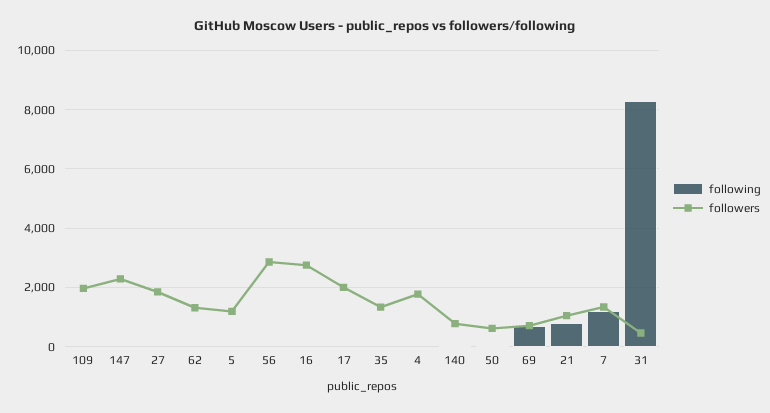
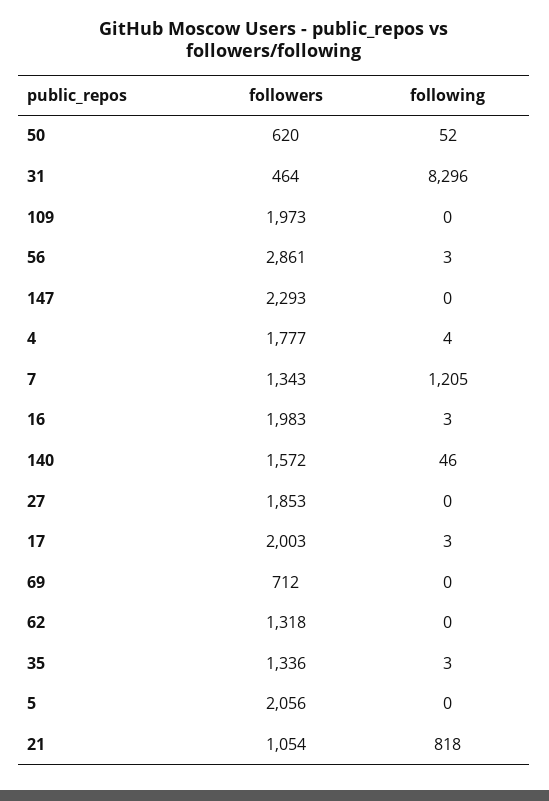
  {
    "following": {
      "109": 0,
      "147": 0,
      "27": 0,
      "62": 0,
      "5": 0,
      "56": 3,
      "16": 3,
      "17": 3,
      "35": 3,
      "4": 4,
      "140": 46,
      "50": 52,
-     "69": 750,
+     "69": 0,
      "21": 818,
      "7": 1205,
      "31": 8296
    },
    "followers": {
      "109": 1973,
      "147": 2293,
      "27": 1853,
      "62": 1318,
-     "5": 1250,
+     "5": 2056,
      "56": 2861,
-     "16": 2750,
+     "16": 1983,
      "17": 2003,
      "35": 1336,
      "4": 1777,
-     "140": 750,
+     "140": 1572,
      "50": 620,
      "69": 712,
      "21": 1054,
      "7": 1343,
      "31": 464
    }
  }

